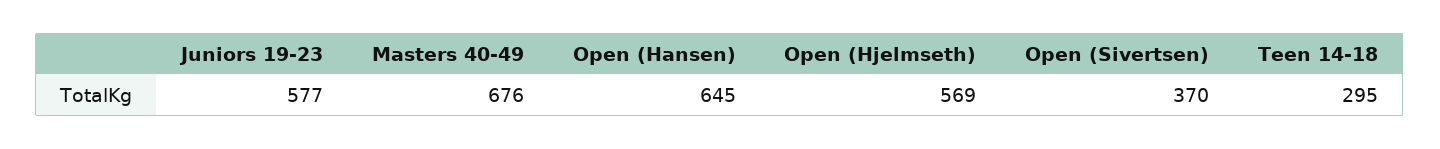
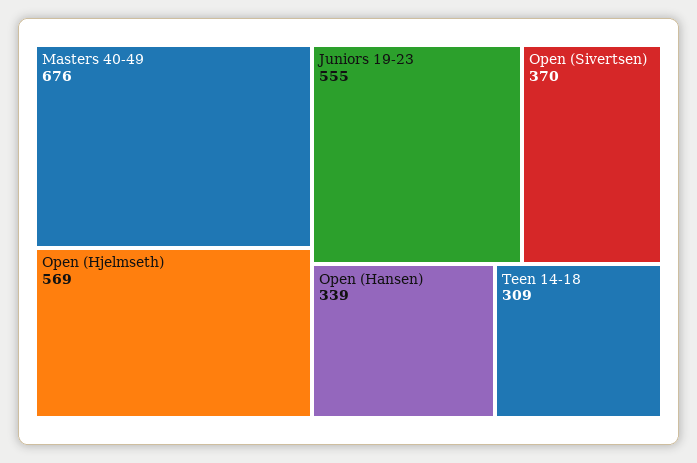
  {
-   "Juniors 19-23": 577,
+   "Juniors 19-23": 555,
    "Masters 40-49": 676,
-   "Open (Hansen)": 645,
+   "Open (Hansen)": 339,
    "Open (Hjelmseth)": 569,
    "Open (Sivertsen)": 370,
-   "Teen 14-18": 295
+   "Teen 14-18": 309
  }

